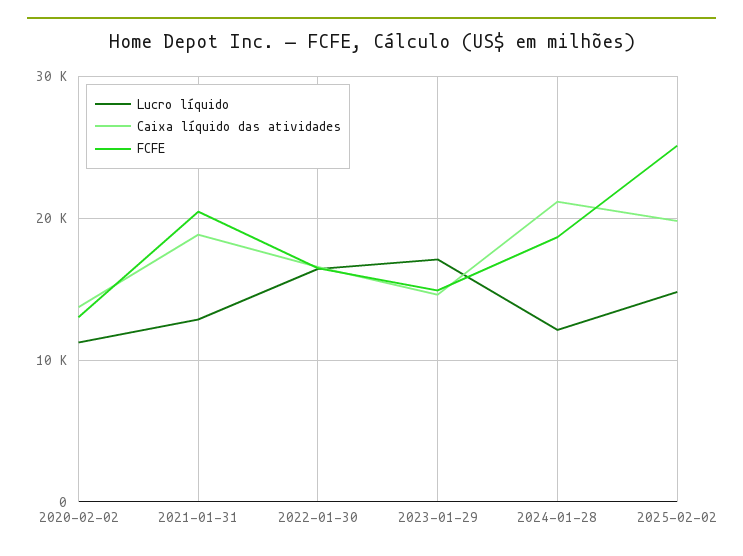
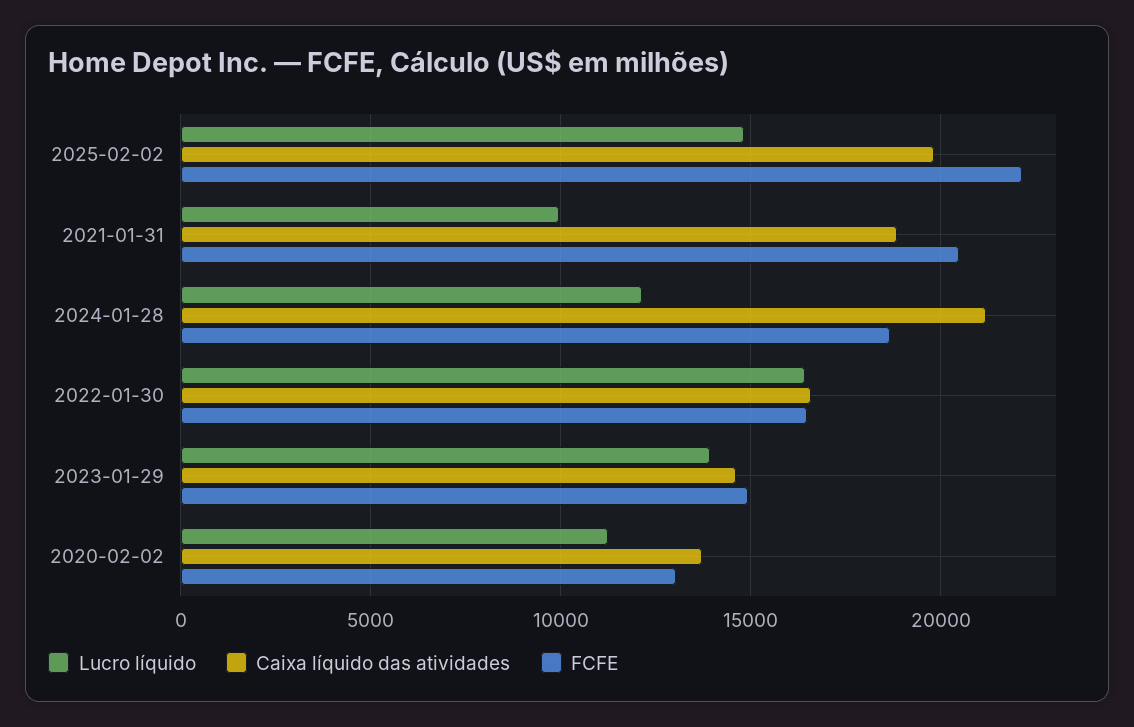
  {
    "Lucro líquido": {
      "2020-02-02": 11000,
-     "2021-01-31": 13000,
+     "2021-01-31": 10000,
      "2022-01-30": 16500,
-     "2023-01-29": 17000,
+     "2023-01-29": 14000,
      "2024-01-28": 12000,
      "2025-02-02": 15000
    },
    "Caixa líquido das atividades": {
      "2020-02-02": 13500,
      "2021-01-31": 19000,
      "2022-01-30": 16500,
      "2023-01-29": 14500,
      "2024-01-28": 21000,
      "2025-02-02": 20000
    },
    "FCFE": {
      "2020-02-02": 13000,
      "2021-01-31": 20500,
      "2022-01-30": 16500,
      "2023-01-29": 15000,
      "2024-01-28": 18500,
-     "2025-02-02": 25000
+     "2025-02-02": 22000
    }
  }

